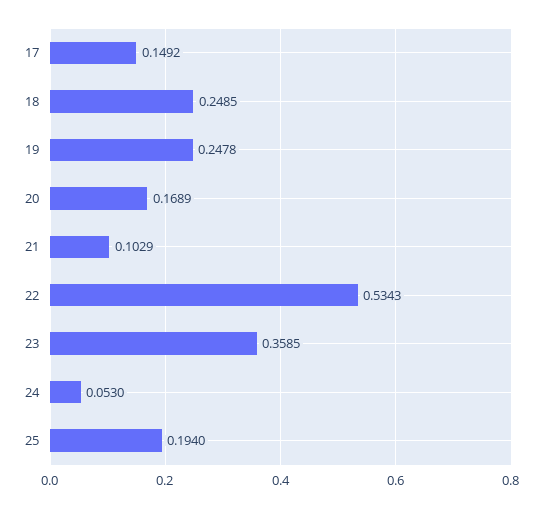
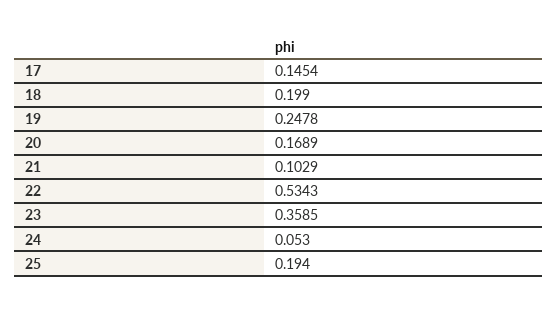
  {
-   "17": 0.1492,
+   "17": 0.1454,
-   "18": 0.2485,
+   "18": 0.199,
    "19": 0.2478,
    "20": 0.1689,
    "21": 0.1029,
    "22": 0.5343,
    "23": 0.3585,
    "24": 0.053,
    "25": 0.194
  }

